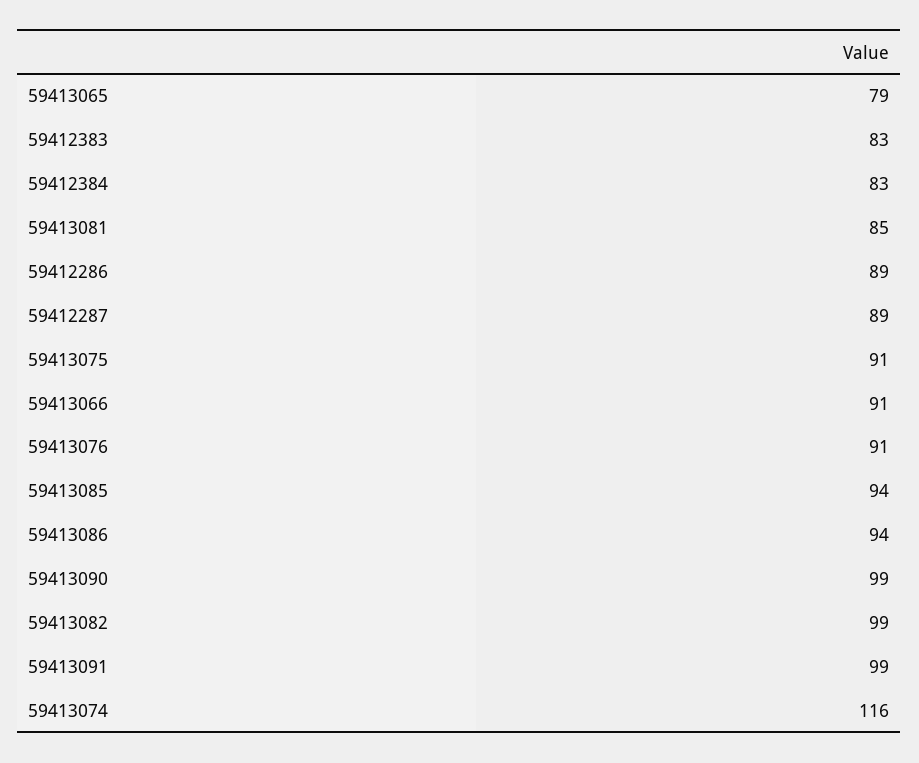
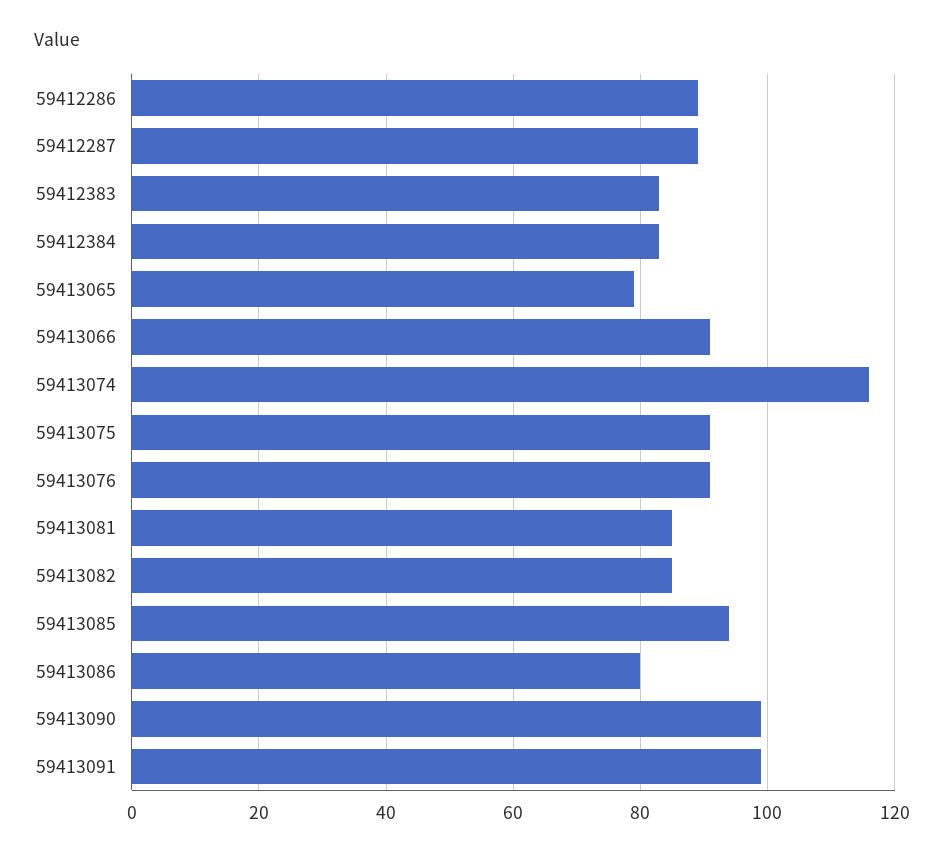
  {
    "59413065": 79,
    "59412383": 83,
    "59412384": 83,
    "59413081": 85,
    "59412286": 89,
    "59412287": 89,
    "59413075": 91,
    "59413066": 91,
    "59413076": 91,
    "59413085": 94,
-   "59413086": 94,
+   "59413086": 80,
    "59413090": 99,
-   "59413082": 99,
+   "59413082": 85,
    "59413091": 99,
    "59413074": 116
  }

